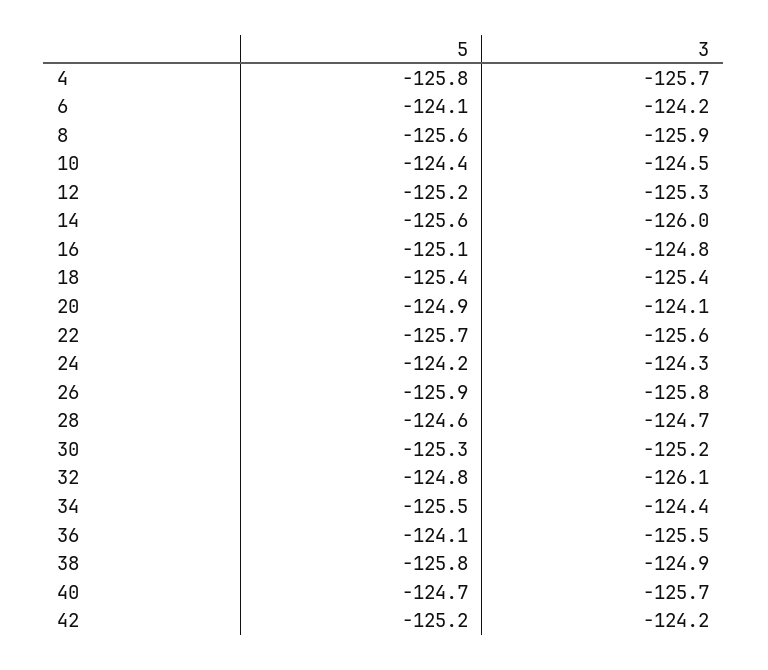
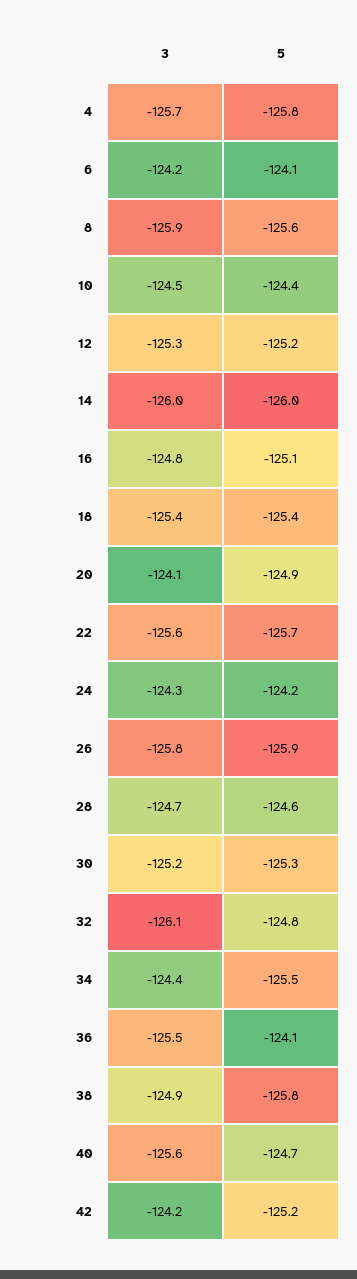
  {
    "5": {
      "4": -125.8,
      "6": -124.1,
      "8": -125.6,
      "10": -124.4,
      "12": -125.2,
-     "14": -125.6,
+     "14": -126,
      "16": -125.1,
      "18": -125.4,
      "20": -124.9,
      "22": -125.7,
      "24": -124.2,
      "26": -125.9,
      "28": -124.6,
      "30": -125.3,
      "32": -124.8,
      "34": -125.5,
      "36": -124.1,
      "38": -125.8,
      "40": -124.7,
      "42": -125.2
    },
    "3": {
      "4": -125.7,
      "6": -124.2,
      "8": -125.9,
      "10": -124.5,
      "12": -125.3,
      "14": -126,
      "16": -124.8,
      "18": -125.4,
      "20": -124.1,
      "22": -125.6,
      "24": -124.3,
      "26": -125.8,
      "28": -124.7,
      "30": -125.2,
      "32": -126.1,
      "34": -124.4,
      "36": -125.5,
      "38": -124.9,
-     "40": -125.7,
+     "40": -125.6,
      "42": -124.2
    }
  }

